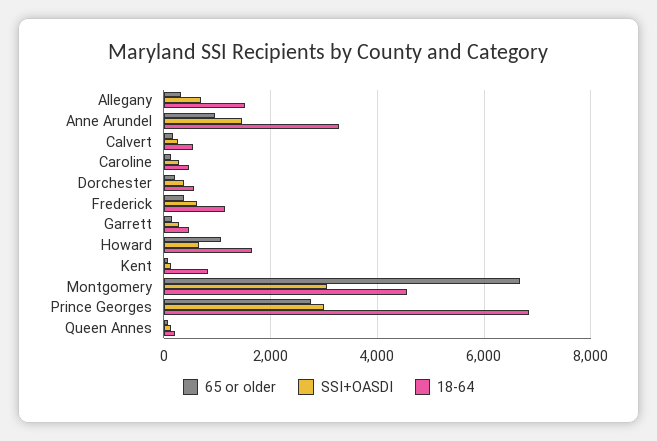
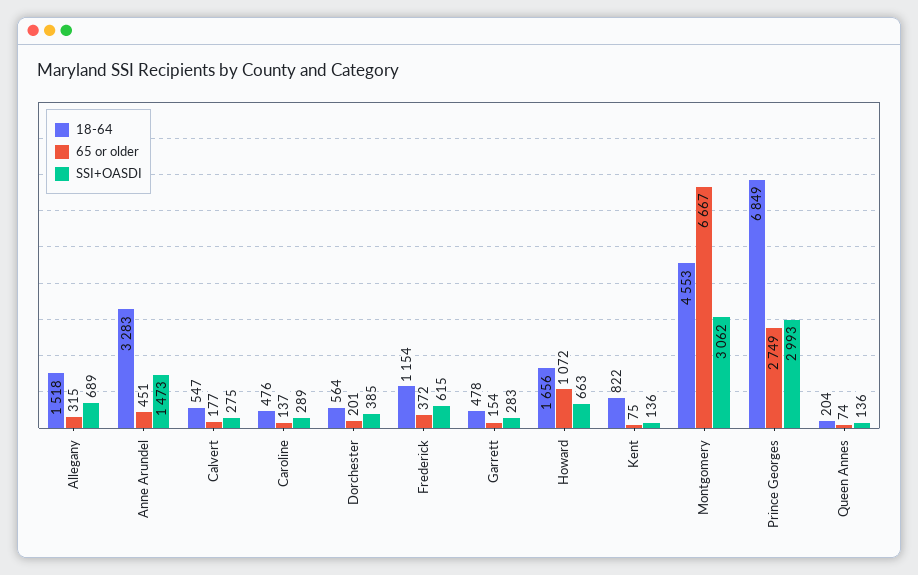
  {
    "65 or older": {
      "Allegany": 315,
-     "Anne Arundel": 1000,
+     "Anne Arundel": 451,
      "Calvert": 177,
      "Caroline": 137,
      "Dorchester": 201,
      "Frederick": 372,
      "Garrett": 154,
      "Howard": 1072,
      "Kent": 75,
      "Montgomery": 6667,
      "Prince Georges": 2749,
      "Queen Annes": 74
    },
    "SSI+OASDI": {
      "Allegany": 689,
      "Anne Arundel": 1473,
      "Calvert": 275,
      "Caroline": 289,
      "Dorchester": 385,
      "Frederick": 615,
      "Garrett": 283,
      "Howard": 663,
      "Kent": 136,
      "Montgomery": 3062,
      "Prince Georges": 2993,
      "Queen Annes": 136
    },
    "18-64": {
      "Allegany": 1518,
      "Anne Arundel": 3283,
      "Calvert": 547,
      "Caroline": 476,
      "Dorchester": 564,
      "Frederick": 1154,
      "Garrett": 478,
      "Howard": 1656,
      "Kent": 822,
      "Montgomery": 4553,
      "Prince Georges": 6849,
      "Queen Annes": 204
    }
  }

